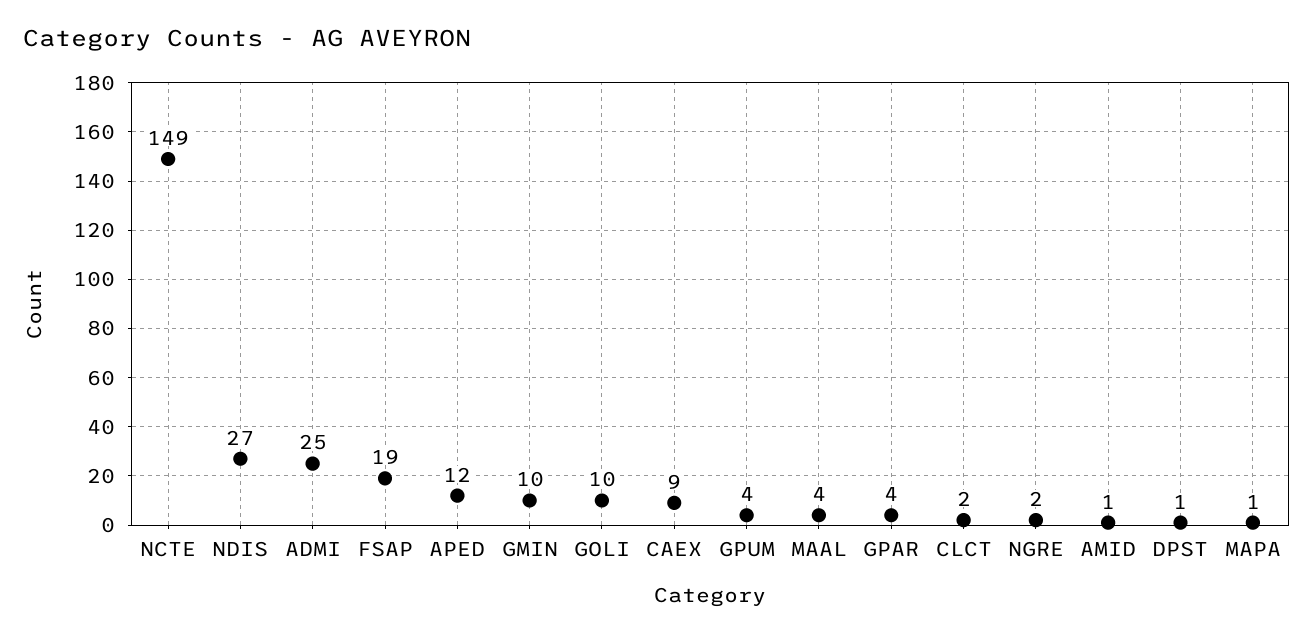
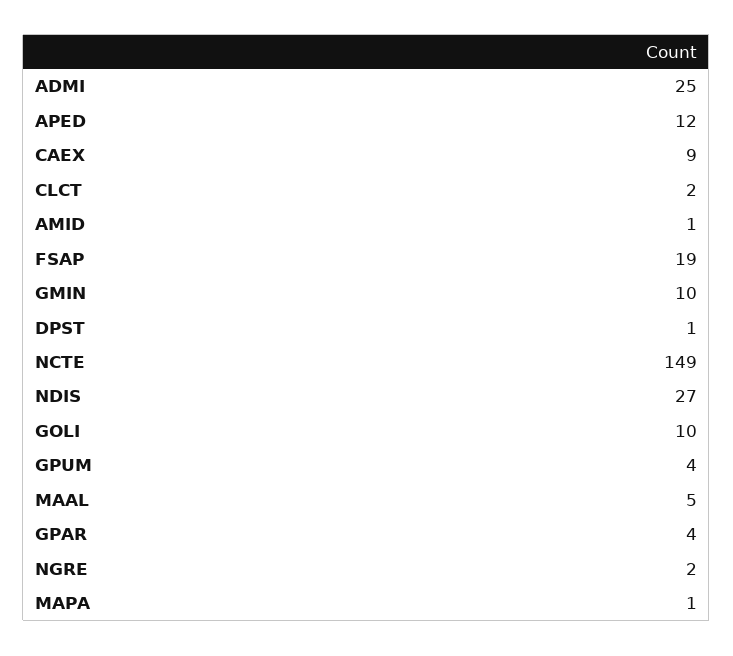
  {
    "NCTE": 149,
    "NDIS": 27,
    "ADMI": 25,
    "FSAP": 19,
    "APED": 12,
    "GMIN": 10,
    "GOLI": 10,
    "CAEX": 9,
    "GPUM": 4,
-   "MAAL": 4,
+   "MAAL": 5,
    "GPAR": 4,
    "CLCT": 2,
    "NGRE": 2,
    "AMID": 1,
    "DPST": 1,
    "MAPA": 1
  }

